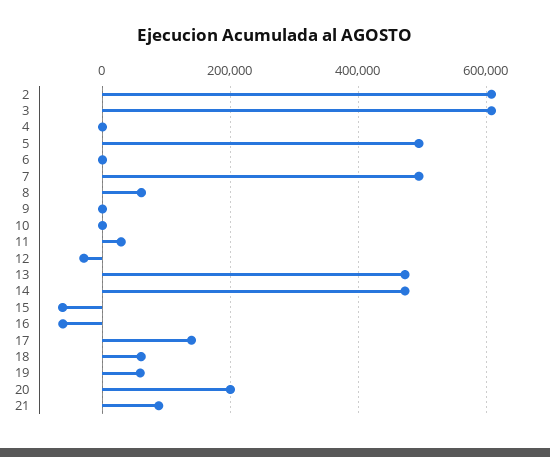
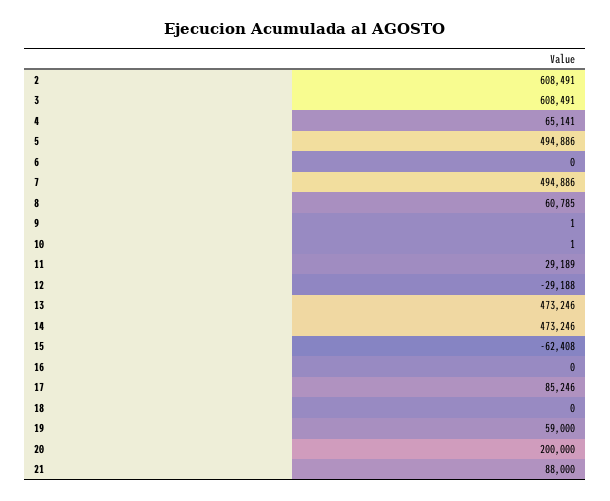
  {
    "2": 608491,
    "3": 608491,
-   "4": 0,
+   "4": 65141,
    "5": 494886,
    "6": 0,
    "7": 494886,
    "8": 60785,
    "9": 1,
    "10": 1,
    "11": 29189,
    "12": -29188,
    "13": 473246,
    "14": 473246,
    "15": -62408,
-   "16": -60000,
+   "16": 0,
-   "17": 140000,
+   "17": 85246,
-   "18": 60000,
+   "18": 0,
    "19": 59000,
    "20": 200000,
    "21": 88000
  }

